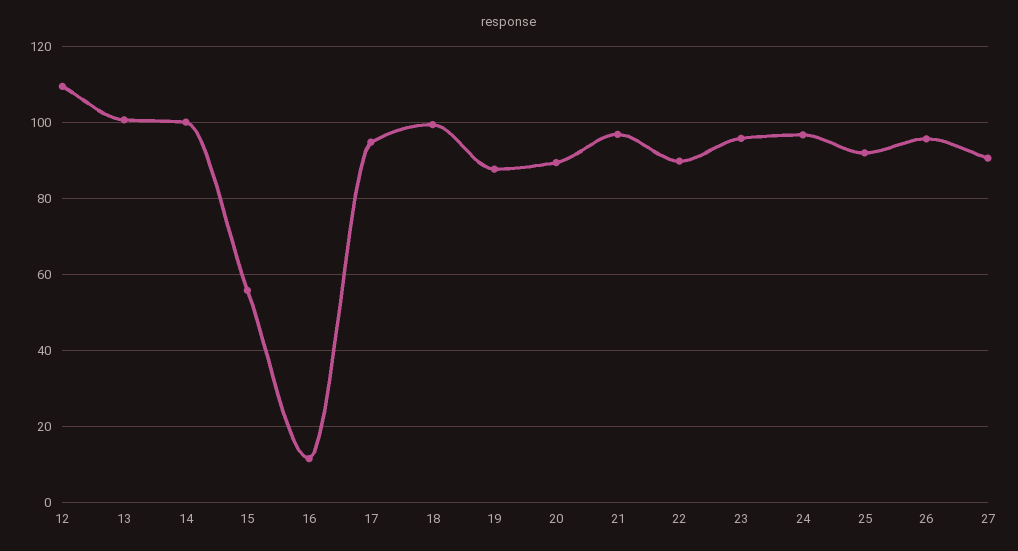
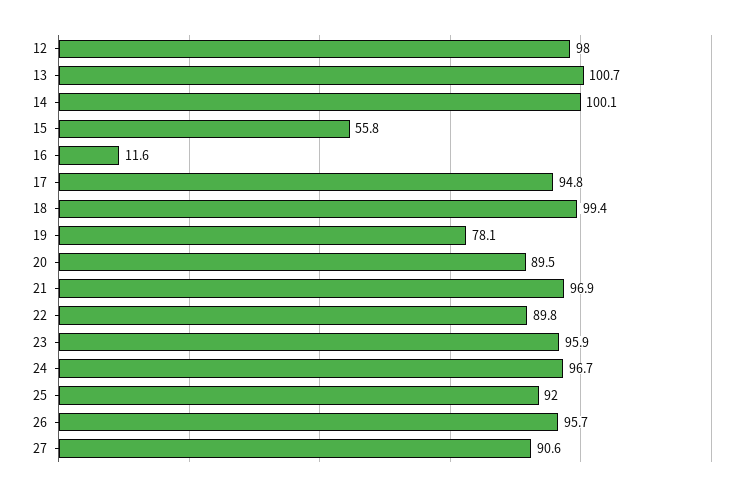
  {
-   "12": 110,
+   "12": 98,
    "13": 100.7,
    "14": 100.1,
    "15": 55.8,
    "16": 11.6,
    "17": 94.8,
    "18": 99.4,
-   "19": 88,
+   "19": 78.1,
    "20": 89.5,
    "21": 96.9,
    "22": 89.8,
    "23": 95.9,
    "24": 96.7,
    "25": 92,
    "26": 95.7,
    "27": 90.6
  }

